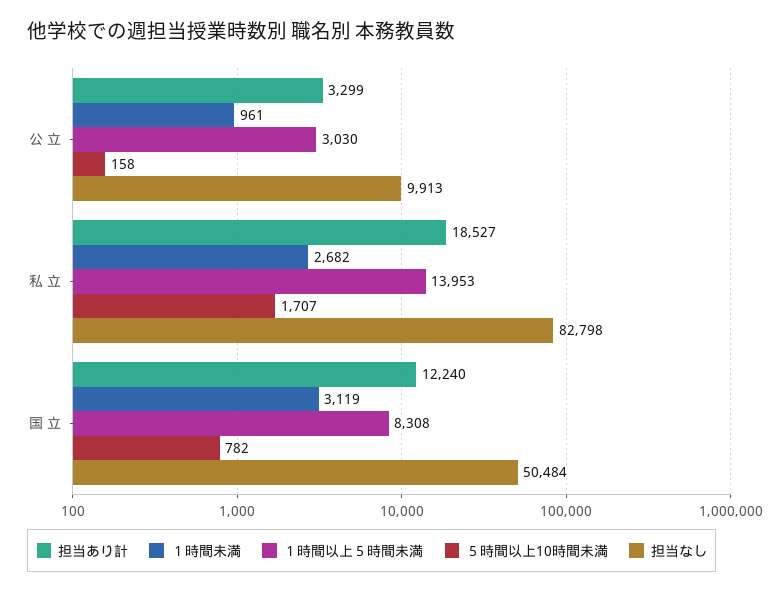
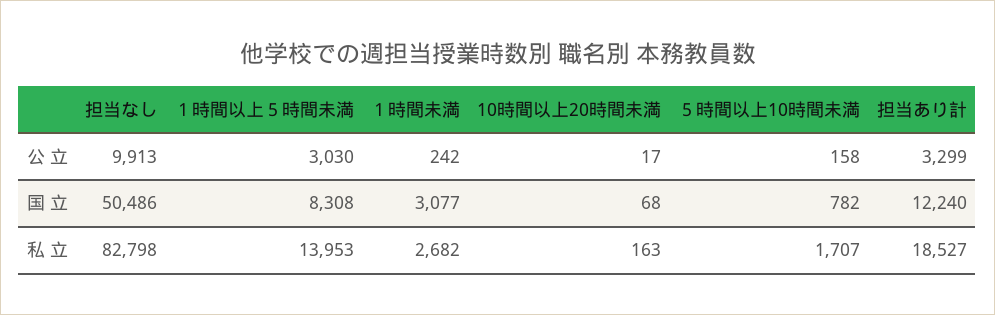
  {
    "担当あり計": {
      "公 立": 3299,
      "私 立": 18527,
      "国 立": 12240
    },
    "１時間未満": {
-     "公 立": 961,
+     "公 立": 242,
      "私 立": 2682,
-     "国 立": 3119
+     "国 立": 3077
    },
    "１時間以上５時間未満": {
      "公 立": 3030,
      "私 立": 13953,
      "国 立": 8308
    },
    "５時間以上10時間未満": {
      "公 立": 158,
      "私 立": 1707,
      "国 立": 782
    },
    "担当なし": {
      "公 立": 9913,
      "私 立": 82798,
-     "国 立": 50484
+     "国 立": 50486
-   }
+   },
+   "10時間以上20時間未満": {
+     "公 立": 17,
+     "国 立": 68,
+     "私 立": 163
+   }
  }

